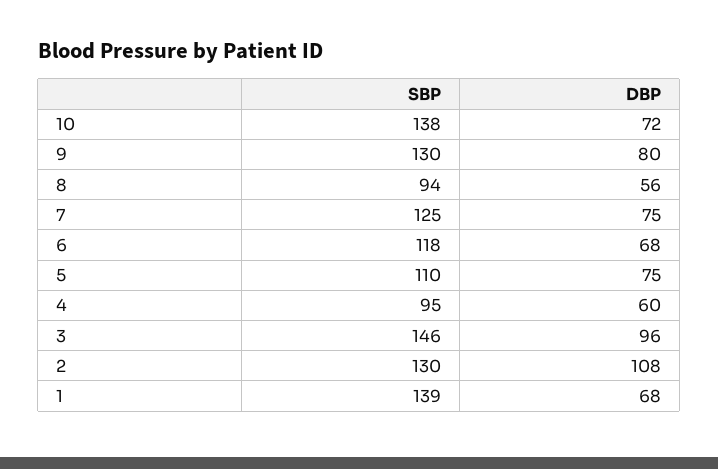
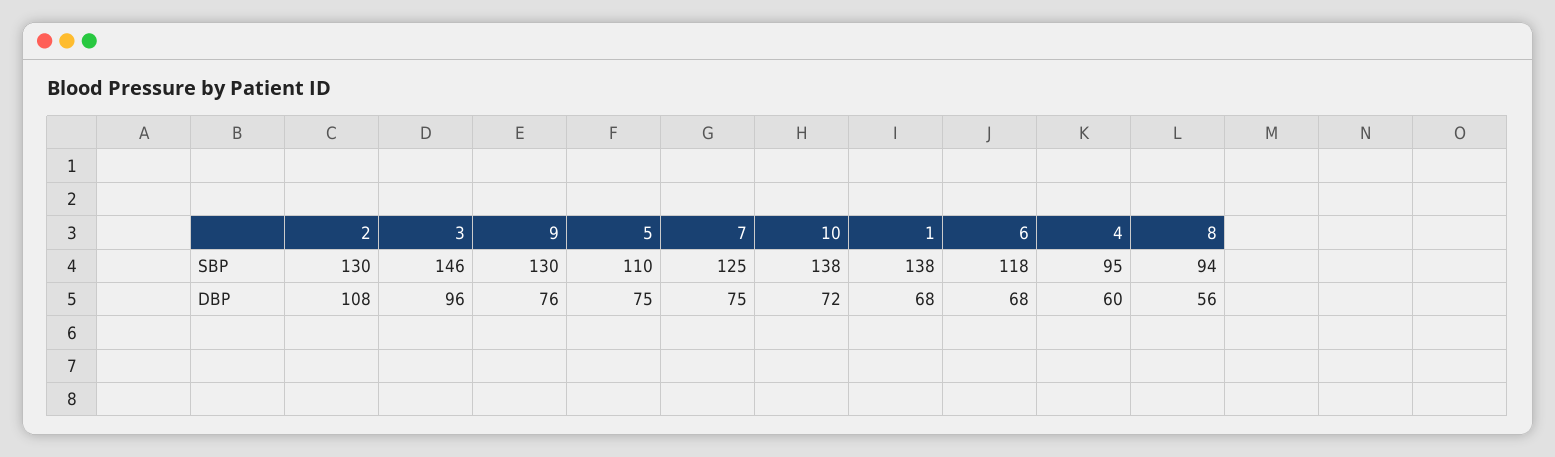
  {
    "SBP": {
      "10": 138,
      "9": 130,
      "8": 94,
      "7": 125,
      "6": 118,
      "5": 110,
      "4": 95,
      "3": 146,
      "2": 130,
-     "1": 139
+     "1": 138
    },
    "DBP": {
      "10": 72,
-     "9": 80,
+     "9": 76,
      "8": 56,
      "7": 75,
      "6": 68,
      "5": 75,
      "4": 60,
      "3": 96,
      "2": 108,
      "1": 68
    }
  }

